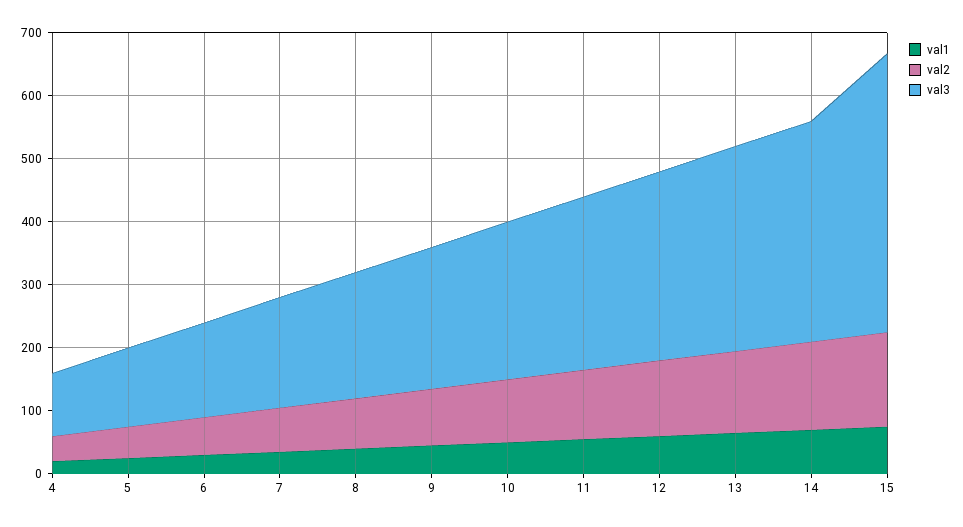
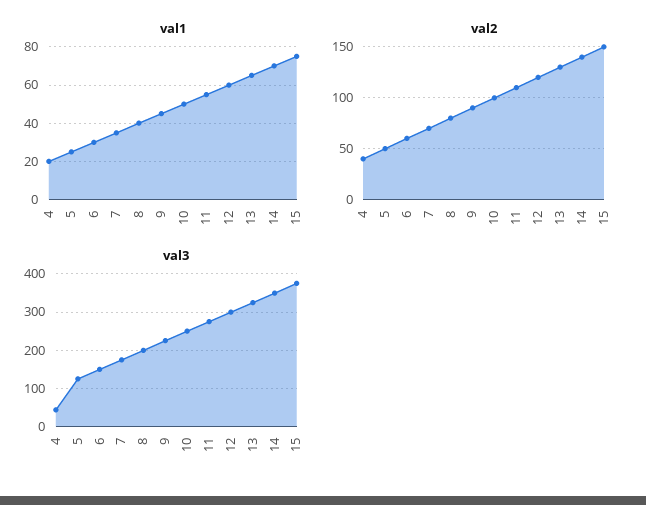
  {
    "val1": {
      "4": 20,
      "5": 25,
      "6": 30,
      "7": 35,
      "8": 40,
      "9": 45,
      "10": 50,
      "11": 55,
      "12": 60,
      "13": 65,
      "14": 70,
      "15": 75
    },
    "val2": {
      "4": 40,
      "5": 50,
      "6": 60,
      "7": 70,
      "8": 80,
      "9": 90,
      "10": 100,
      "11": 110,
      "12": 120,
      "13": 130,
      "14": 140,
      "15": 150
    },
    "val3": {
-     "4": 100,
+     "4": 40,
      "5": 120,
      "6": 160,
      "7": 180,
      "8": 200,
      "9": 220,
      "10": 260,
      "11": 280,
      "12": 300,
      "13": 320,
      "14": 360,
-     "15": 440
+     "15": 380
    }
  }

